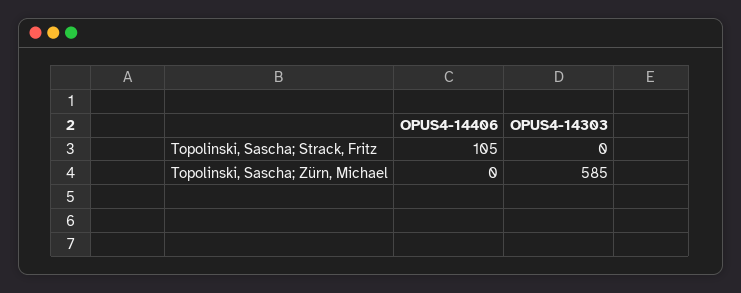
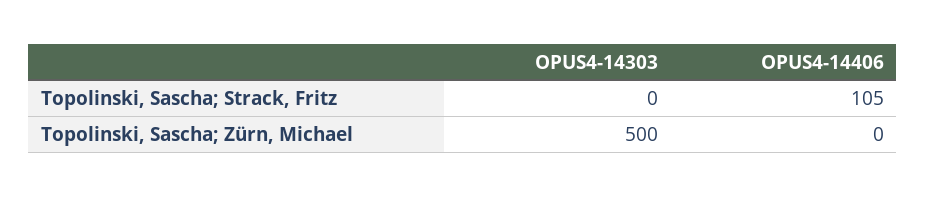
  {
    "OPUS4-14406": {
      "Topolinski, Sascha; Strack, Fritz": 105,
      "Topolinski, Sascha; Zürn, Michael": 0
    },
    "OPUS4-14303": {
      "Topolinski, Sascha; Strack, Fritz": 0,
-     "Topolinski, Sascha; Zürn, Michael": 585
+     "Topolinski, Sascha; Zürn, Michael": 500
    }
  }

